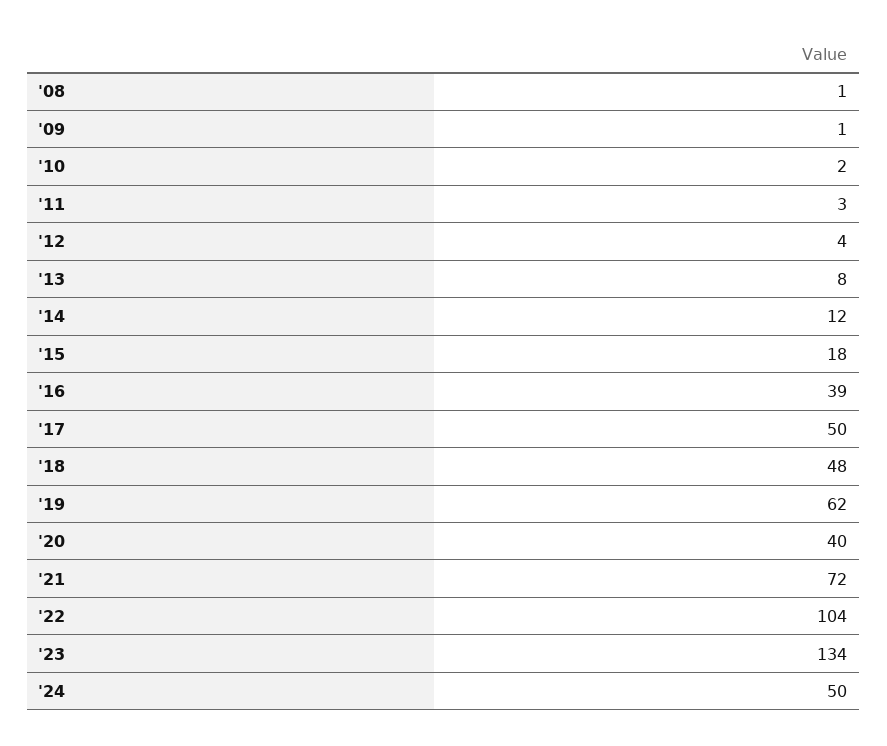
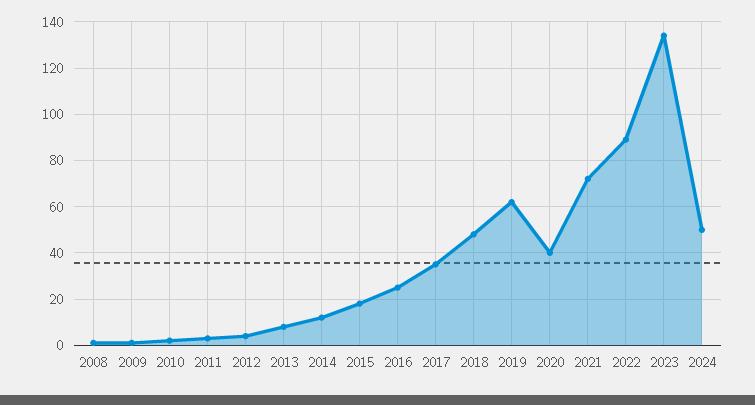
  {
    "'08": 1,
    "'09": 1,
    "'10": 2,
    "'11": 3,
    "'12": 4,
    "'13": 8,
    "'14": 12,
    "'15": 18,
-   "'16": 39,
+   "'16": 25,
-   "'17": 50,
+   "'17": 35,
    "'18": 48,
    "'19": 62,
    "'20": 40,
    "'21": 72,
-   "'22": 104,
+   "'22": 90,
    "'23": 134,
    "'24": 50
  }

